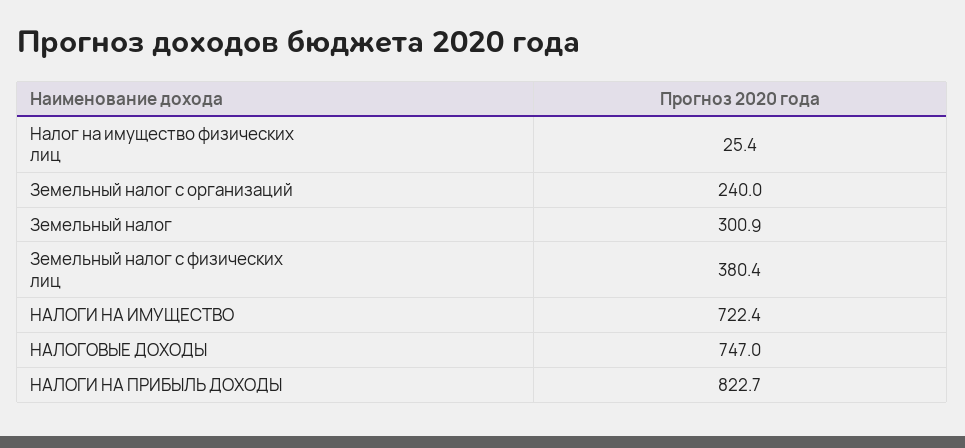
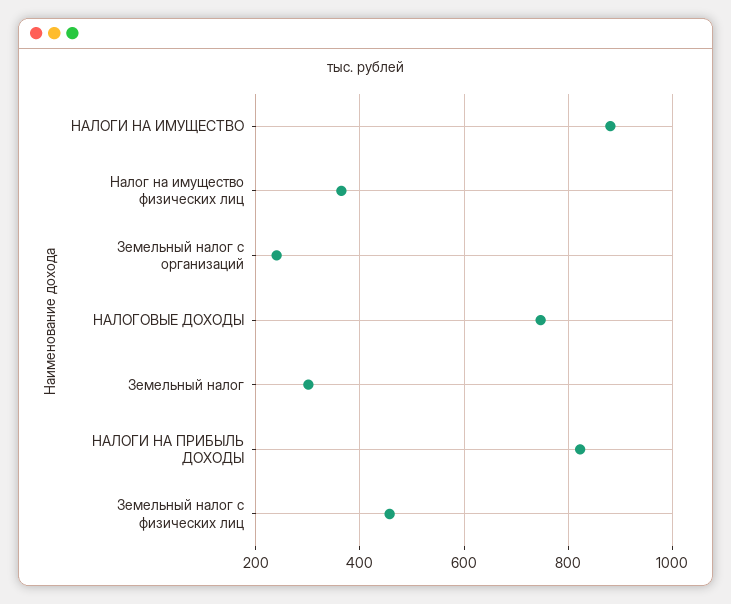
  {
-   "Налог на имущество физических лиц": 25.4,
+   "Налог на имущество физических лиц": 360,
    "Земельный налог с организаций": 240,
    "Земельный налог": 300.9,
-   "Земельный налог с физических лиц": 380.4,
+   "Земельный налог с физических лиц": 460,
-   "НАЛОГИ НА ИМУЩЕСТВО": 722.4,
+   "НАЛОГИ НА ИМУЩЕСТВО": 880,
    "НАЛОГОВЫЕ ДОХОДЫ": 747,
    "НАЛОГИ НА ПРИБЫЛЬ ДОХОДЫ": 822.7
  }

